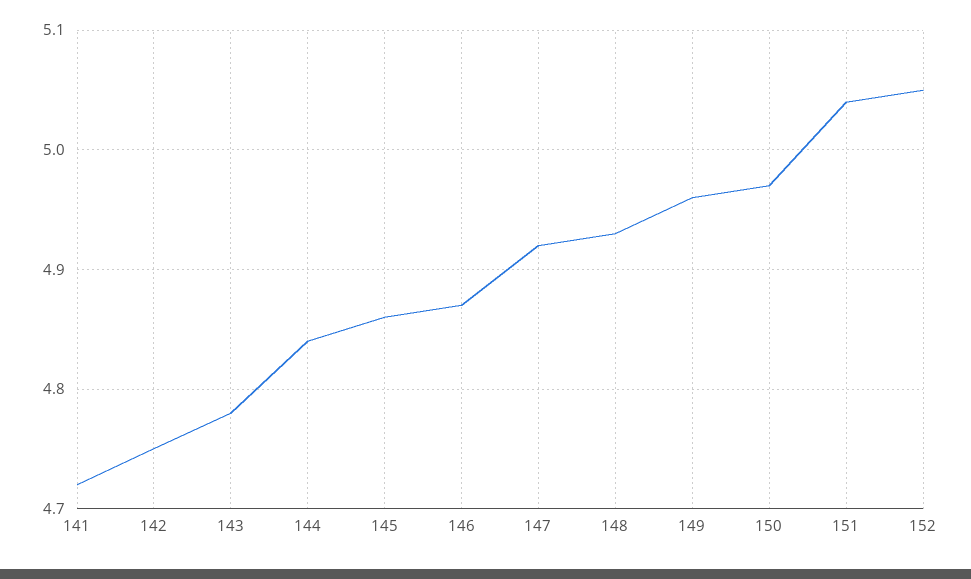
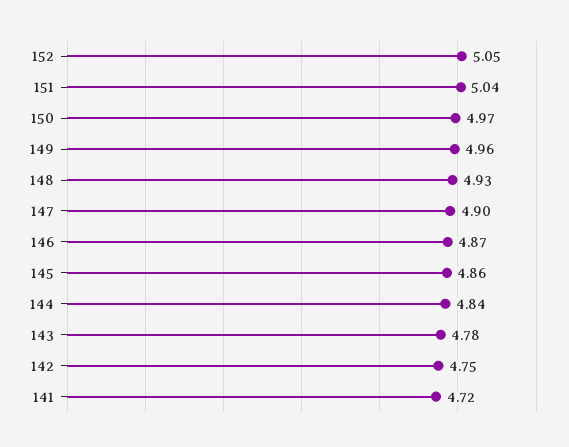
  {
    "141": 4.72,
    "142": 4.75,
    "143": 4.78,
    "144": 4.84,
    "145": 4.86,
    "146": 4.87,
-   "147": 4.92,
+   "147": 4.9,
    "148": 4.93,
    "149": 4.96,
    "150": 4.97,
    "151": 5.04,
    "152": 5.05
  }

